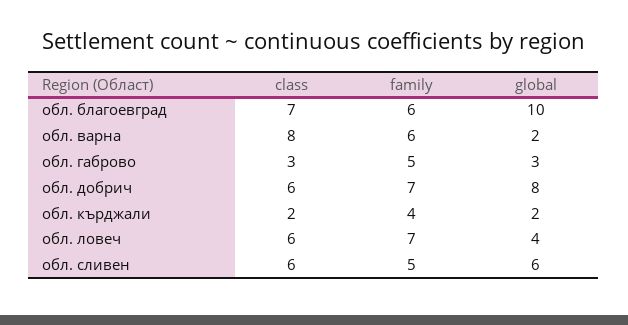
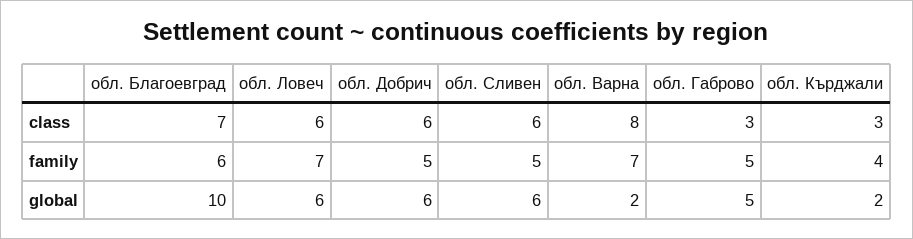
  {
    "class": {
      "обл. благоевград": 7,
      "обл. варна": 8,
      "обл. габрово": 3,
      "обл. добрич": 6,
-     "обл. кърджали": 2,
+     "обл. кърджали": 3,
      "обл. ловеч": 6,
      "обл. сливен": 6
    },
    "family": {
      "обл. благоевград": 6,
-     "обл. варна": 6,
+     "обл. варна": 7,
      "обл. габрово": 5,
-     "обл. добрич": 7,
+     "обл. добрич": 5,
      "обл. кърджали": 4,
      "обл. ловеч": 7,
      "обл. сливен": 5
    },
    "global": {
      "обл. благоевград": 10,
      "обл. варна": 2,
-     "обл. габрово": 3,
+     "обл. габрово": 5,
-     "обл. добрич": 8,
+     "обл. добрич": 6,
      "обл. кърджали": 2,
-     "обл. ловеч": 4,
+     "обл. ловеч": 6,
      "обл. сливен": 6
    }
  }

